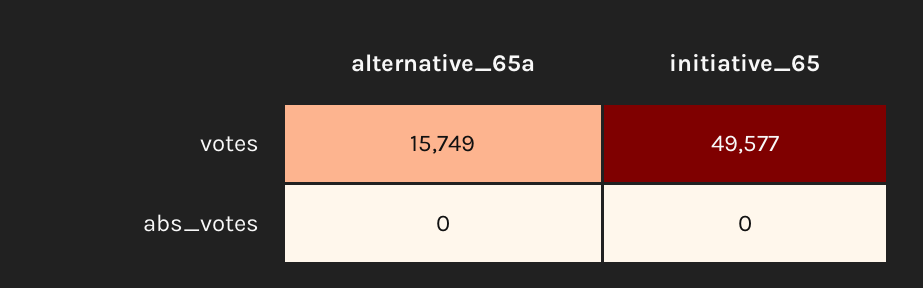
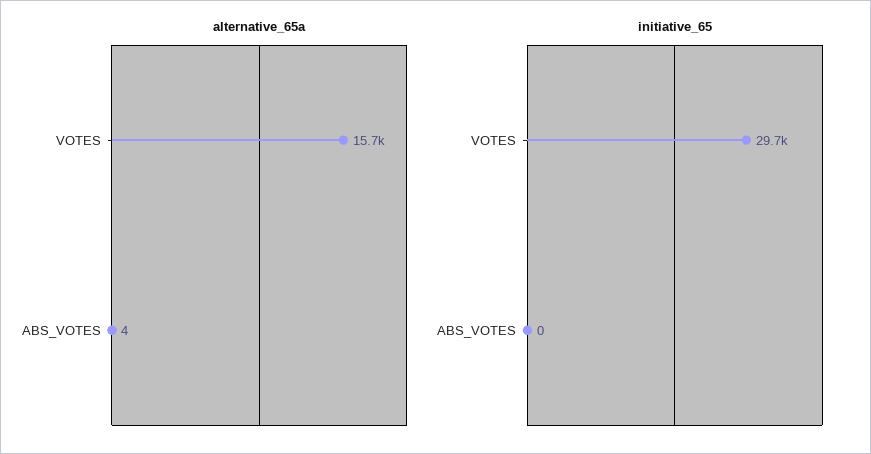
  {
    "alternative_65a": {
      "votes": 15749,
-     "abs_votes": 0
+     "abs_votes": 4
    },
    "initiative_65": {
-     "votes": 49577,
+     "votes": 29700,
      "abs_votes": 0
    }
  }

